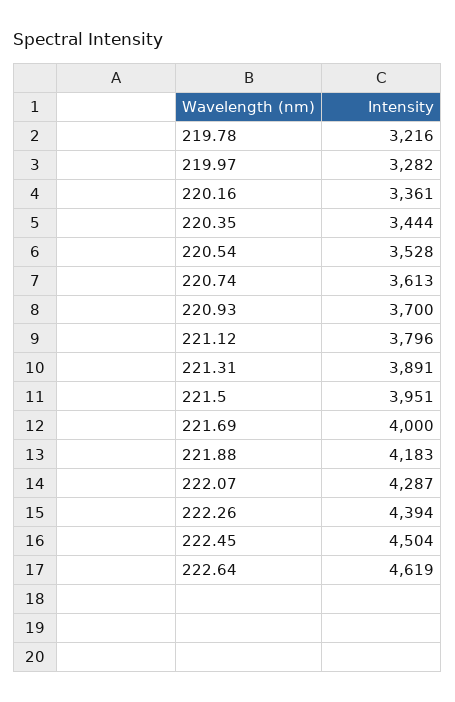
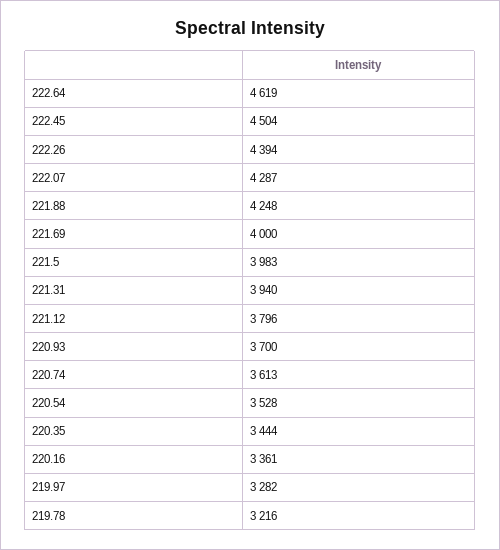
  {
    "219.78": 3216,
    "219.97": 3282,
    "220.16": 3361,
    "220.35": 3444,
    "220.54": 3528,
    "220.74": 3613,
    "220.93": 3700,
    "221.12": 3796,
-   "221.31": 3891,
+   "221.31": 3940,
-   "221.5": 3951,
+   "221.5": 3983,
    "221.69": 4000,
-   "221.88": 4183,
+   "221.88": 4248,
    "222.07": 4287,
    "222.26": 4394,
    "222.45": 4504,
    "222.64": 4619
  }

